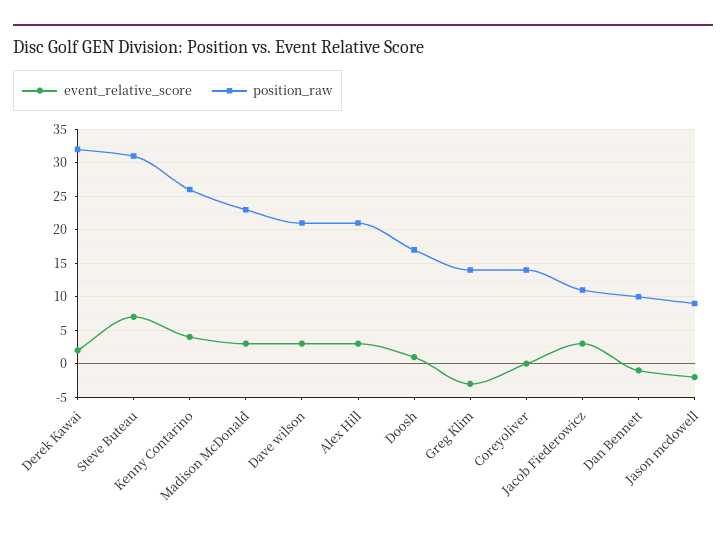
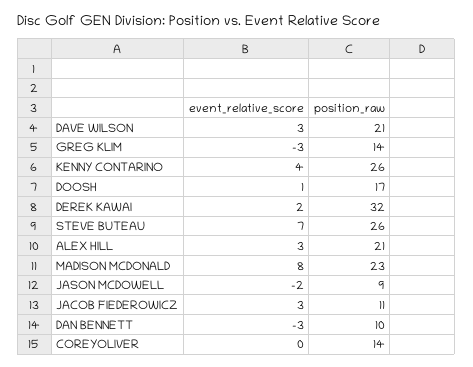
  {
    "event_relative_score": {
      "Derek Kawai": 2,
      "Steve Buteau": 7,
      "Kenny Contarino": 4,
-     "Madison McDonald": 3,
+     "Madison McDonald": 8,
      "Dave wilson": 3,
      "Alex Hill": 3,
      "Doosh": 1,
      "Greg Klim": -3,
      "Coreyoliver": 0,
      "Jacob Fiederowicz": 3,
-     "Dan Bennett": -1,
+     "Dan Bennett": -3,
      "Jason mcdowell": -2
    },
    "position_raw": {
      "Derek Kawai": 32,
-     "Steve Buteau": 31,
+     "Steve Buteau": 26,
      "Kenny Contarino": 26,
      "Madison McDonald": 23,
      "Dave wilson": 21,
      "Alex Hill": 21,
      "Doosh": 17,
      "Greg Klim": 14,
      "Coreyoliver": 14,
      "Jacob Fiederowicz": 11,
      "Dan Bennett": 10,
      "Jason mcdowell": 9
    }
  }

